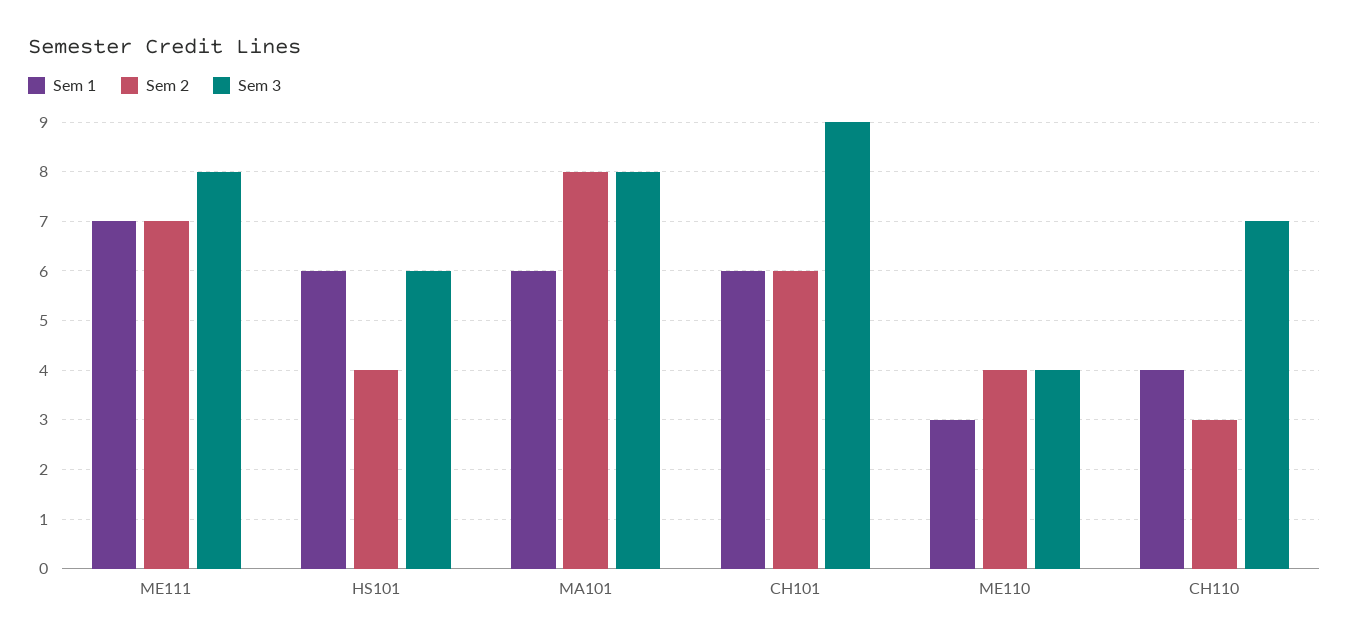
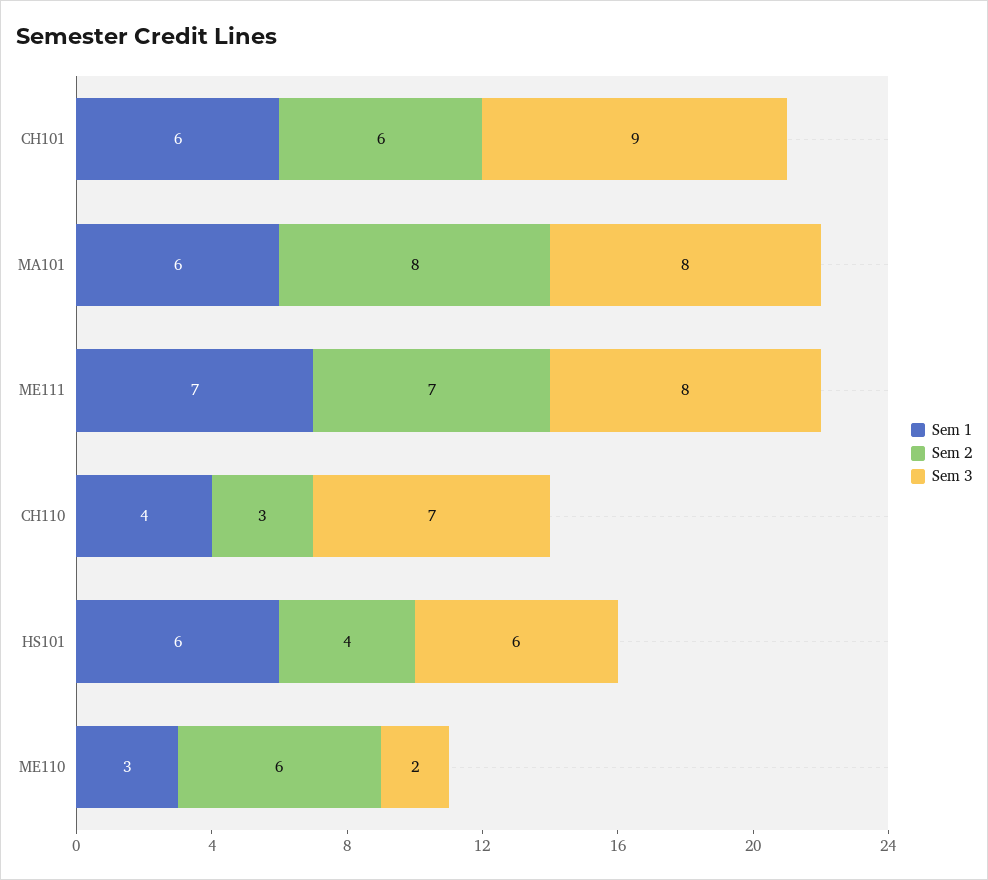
  {
    "Sem 1": {
      "ME111": 7,
      "HS101": 6,
      "MA101": 6,
      "CH101": 6,
      "ME110": 3,
      "CH110": 4
    },
    "Sem 2": {
      "ME111": 7,
      "HS101": 4,
      "MA101": 8,
      "CH101": 6,
-     "ME110": 4,
+     "ME110": 6,
      "CH110": 3
    },
    "Sem 3": {
      "ME111": 8,
      "HS101": 6,
      "MA101": 8,
      "CH101": 9,
-     "ME110": 4,
+     "ME110": 2,
      "CH110": 7
    }
  }

